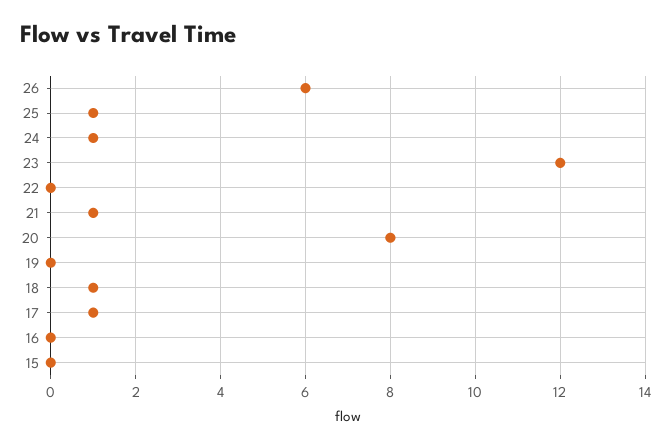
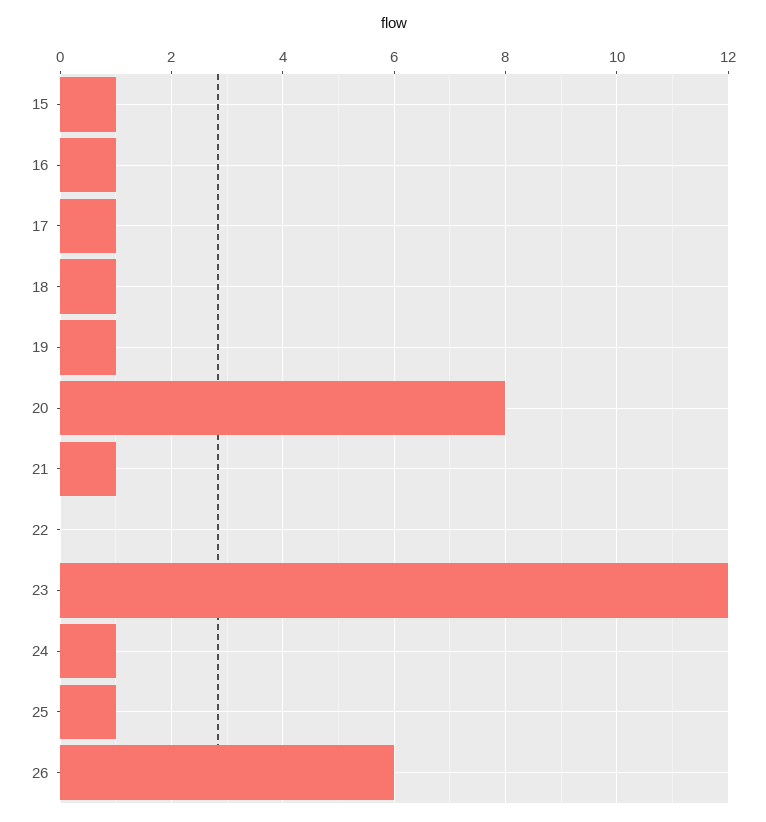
  {
    "26": 6,
    "25": 1,
    "24": 1,
    "23": 12,
    "22": 0,
    "21": 1,
    "20": 8,
-   "19": 0,
+   "19": 1,
    "18": 1,
    "17": 1,
-   "16": 0,
+   "16": 1,
-   "15": 0
+   "15": 1
  }

